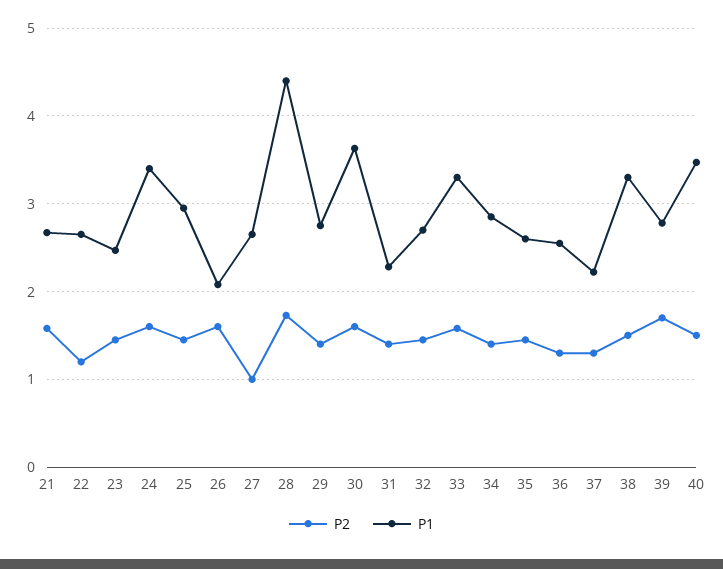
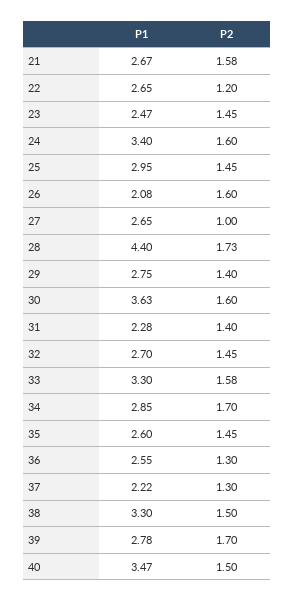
  {
    "P2": {
      "21": 1.58,
      "22": 1.2,
      "23": 1.45,
      "24": 1.6,
      "25": 1.45,
      "26": 1.6,
      "27": 1,
      "28": 1.73,
      "29": 1.4,
      "30": 1.6,
      "31": 1.4,
      "32": 1.45,
      "33": 1.58,
-     "34": 1.4,
+     "34": 1.7,
      "35": 1.45,
      "36": 1.3,
      "37": 1.3,
      "38": 1.5,
      "39": 1.7,
      "40": 1.5
    },
    "P1": {
      "21": 2.67,
      "22": 2.65,
      "23": 2.47,
      "24": 3.4,
      "25": 2.95,
      "26": 2.08,
      "27": 2.65,
      "28": 4.4,
      "29": 2.75,
      "30": 3.63,
      "31": 2.28,
      "32": 2.7,
      "33": 3.3,
      "34": 2.85,
      "35": 2.6,
      "36": 2.55,
      "37": 2.22,
      "38": 3.3,
      "39": 2.78,
      "40": 3.47
    }
  }

